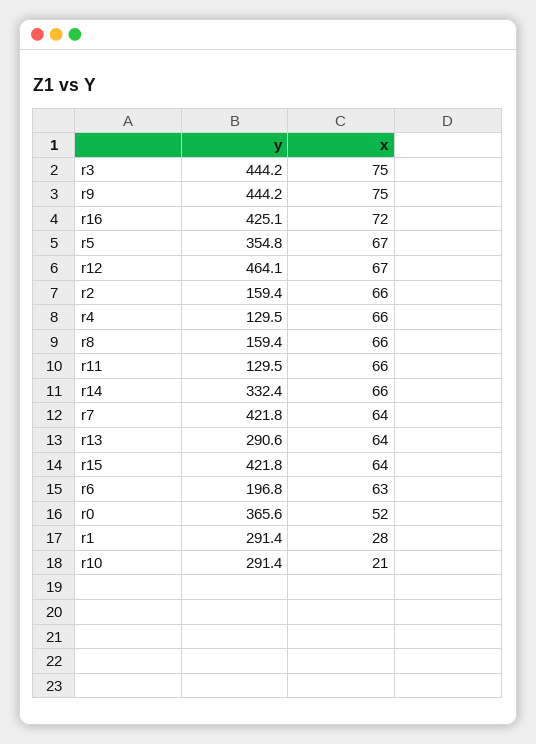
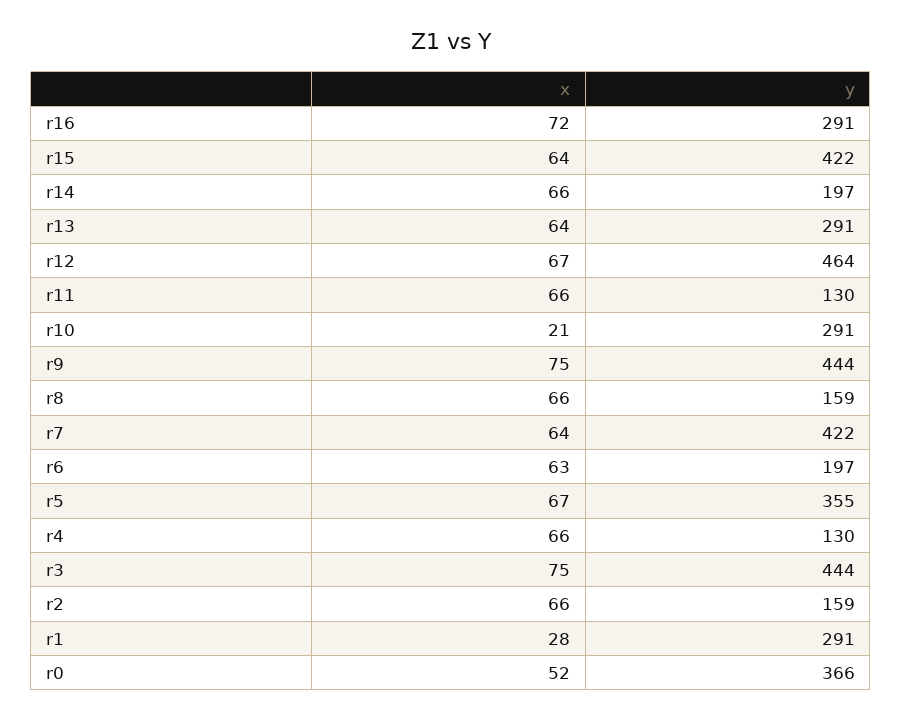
  {
    "y": {
      "r3": 444.2,
      "r9": 444.2,
-     "r16": 425.1,
+     "r16": 291,
      "r5": 354.8,
      "r12": 464.1,
      "r2": 159.4,
      "r4": 129.5,
      "r8": 159.4,
      "r11": 129.5,
-     "r14": 332.4,
+     "r14": 197,
      "r7": 421.8,
      "r13": 290.6,
      "r15": 421.8,
      "r6": 196.8,
      "r0": 365.6,
      "r1": 291.4,
      "r10": 291.4
    },
    "x": {
      "r3": 75,
      "r9": 75,
      "r16": 72,
      "r5": 67,
      "r12": 67,
      "r2": 66,
      "r4": 66,
      "r8": 66,
      "r11": 66,
      "r14": 66,
      "r7": 64,
      "r13": 64,
      "r15": 64,
      "r6": 63,
      "r0": 52,
      "r1": 28,
      "r10": 21
    }
  }

